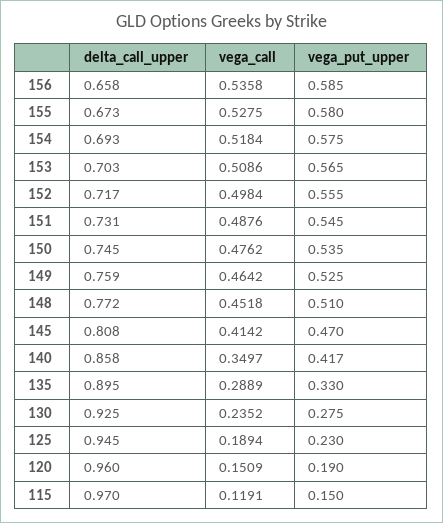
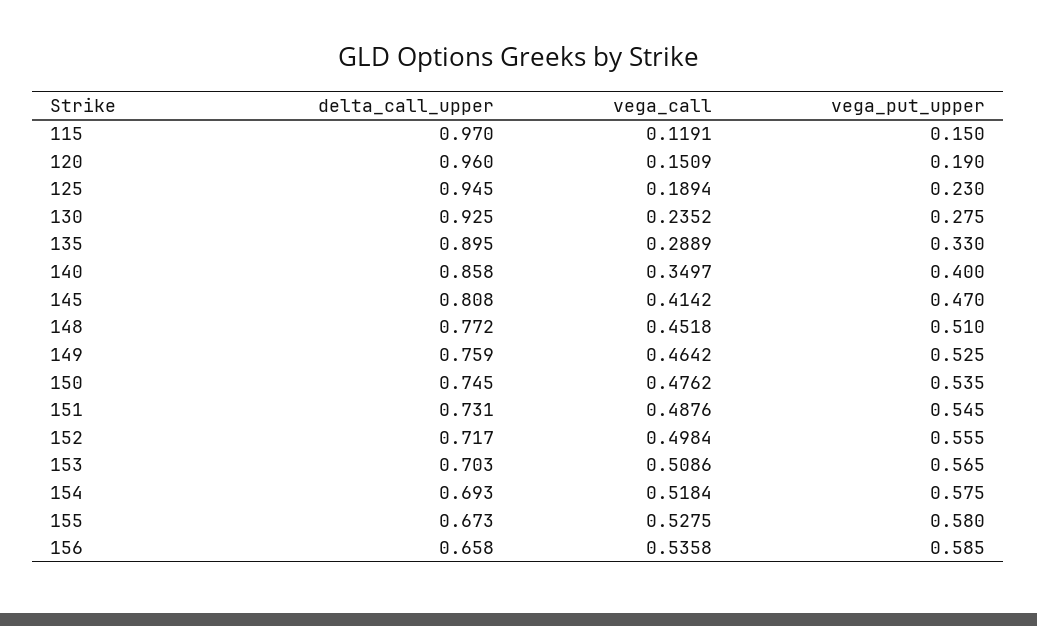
  {
    "delta_call_upper": {
      "156": 0.658,
      "155": 0.673,
      "154": 0.693,
      "153": 0.703,
      "152": 0.717,
      "151": 0.731,
      "150": 0.745,
      "149": 0.759,
      "148": 0.772,
      "145": 0.808,
      "140": 0.858,
      "135": 0.895,
      "130": 0.925,
      "125": 0.945,
      "120": 0.96,
      "115": 0.97
    },
    "vega_call": {
      "156": 0.5358,
      "155": 0.5275,
      "154": 0.5184,
      "153": 0.5086,
      "152": 0.4984,
      "151": 0.4876,
      "150": 0.4762,
      "149": 0.4642,
      "148": 0.4518,
      "145": 0.4142,
      "140": 0.3497,
      "135": 0.2889,
      "130": 0.2352,
      "125": 0.1894,
      "120": 0.1509,
      "115": 0.1191
    },
    "vega_put_upper": {
      "156": 0.585,
      "155": 0.58,
      "154": 0.575,
      "153": 0.565,
      "152": 0.555,
      "151": 0.545,
      "150": 0.535,
      "149": 0.525,
      "148": 0.51,
      "145": 0.47,
-     "140": 0.417,
+     "140": 0.4,
      "135": 0.33,
      "130": 0.275,
      "125": 0.23,
      "120": 0.19,
      "115": 0.15
    }
  }

